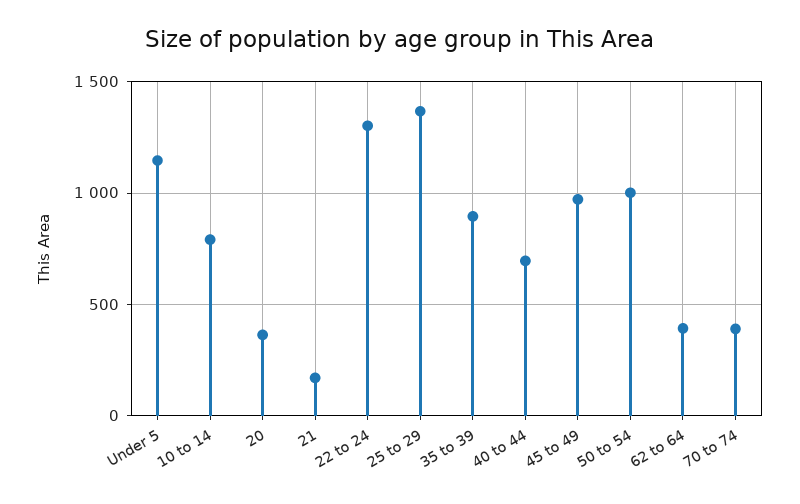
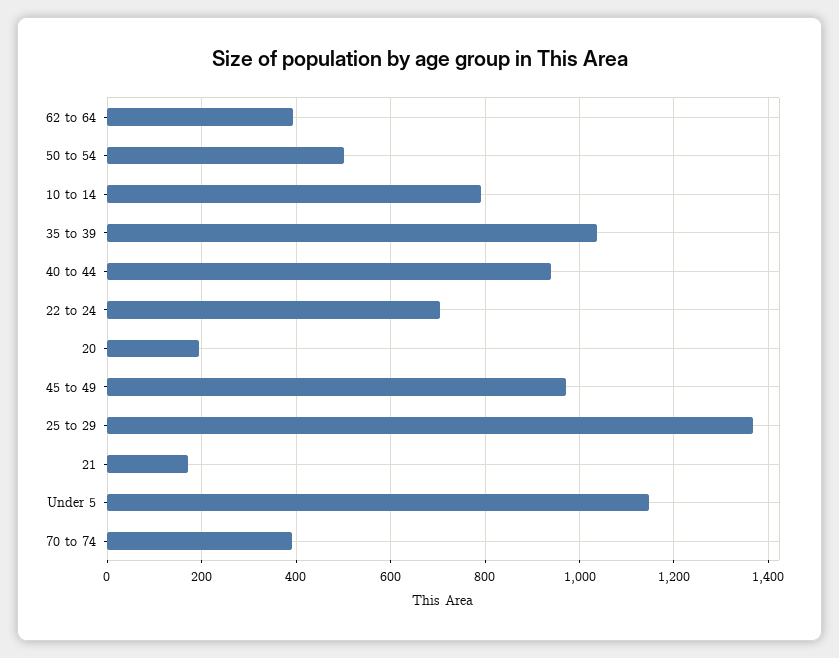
  {
    "Under 5": 1140,
    "10 to 14": 800,
-   "20": 350,
+   "20": 200,
    "21": 180,
-   "22 to 24": 1300,
+   "22 to 24": 700,
    "25 to 29": 1360,
-   "35 to 39": 900,
+   "35 to 39": 1040,
-   "40 to 44": 700,
+   "40 to 44": 940,
    "45 to 49": 980,
-   "50 to 54": 1000,
+   "50 to 54": 500,
    "62 to 64": 400,
    "70 to 74": 400
  }

